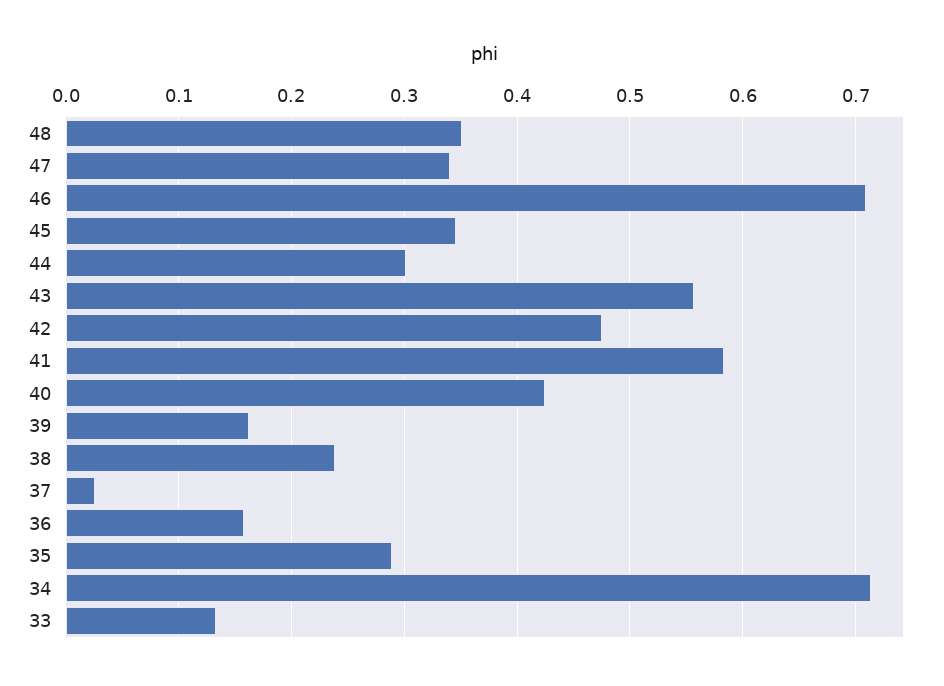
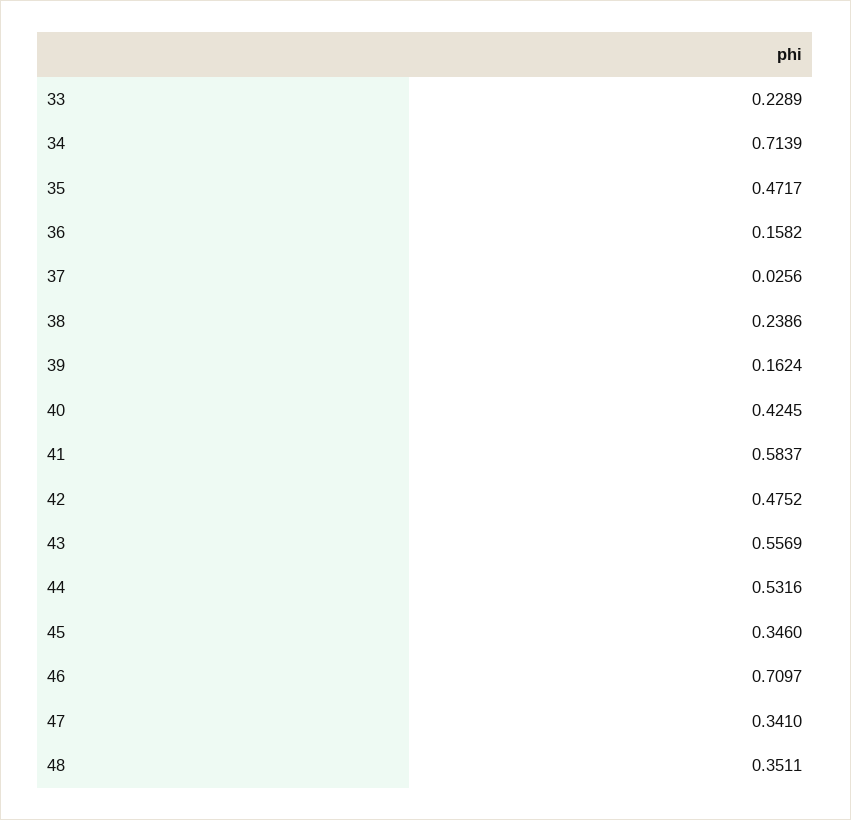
  {
    "48": 0.3511,
    "47": 0.341,
    "46": 0.7097,
    "45": 0.346,
-   "44": 0.3,
+   "44": 0.5316,
    "43": 0.5569,
    "42": 0.4752,
    "41": 0.5837,
    "40": 0.4245,
    "39": 0.1624,
    "38": 0.2386,
    "37": 0.0256,
    "36": 0.1582,
-   "35": 0.29,
+   "35": 0.4717,
    "34": 0.7139,
-   "33": 0.13
+   "33": 0.2289
  }

